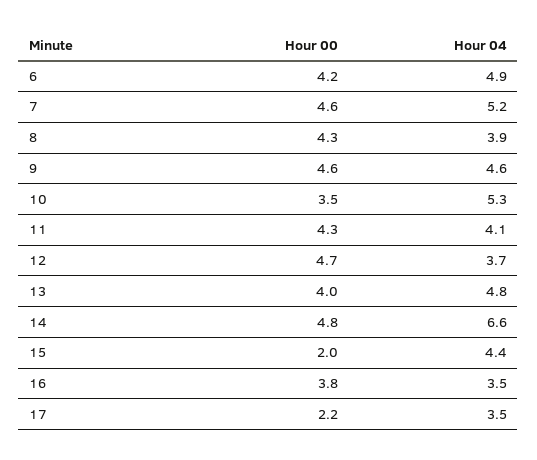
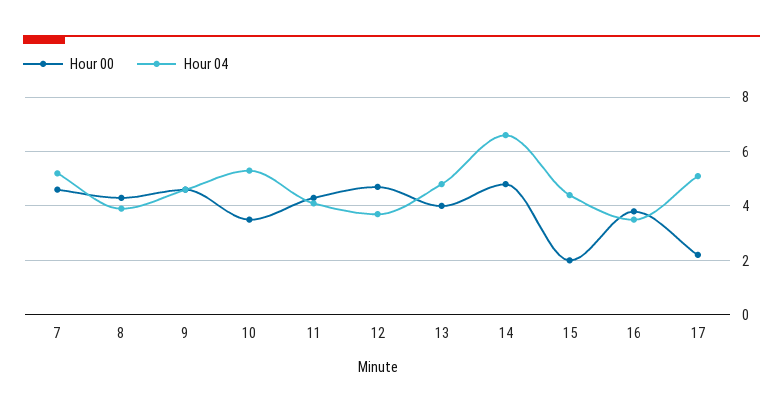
  {
    "Hour 00": {
-     "6": 4.2,
      "7": 4.6,
      "8": 4.3,
      "9": 4.6,
      "10": 3.5,
      "11": 4.3,
      "12": 4.7,
      "13": 4,
      "14": 4.8,
      "15": 2,
      "16": 3.8,
      "17": 2.2
    },
    "Hour 04": {
-     "6": 4.9,
      "7": 5.2,
      "8": 3.9,
      "9": 4.6,
      "10": 5.3,
      "11": 4.1,
      "12": 3.7,
      "13": 4.8,
      "14": 6.6,
      "15": 4.4,
      "16": 3.5,
-     "17": 3.5
+     "17": 5
    }
  }

